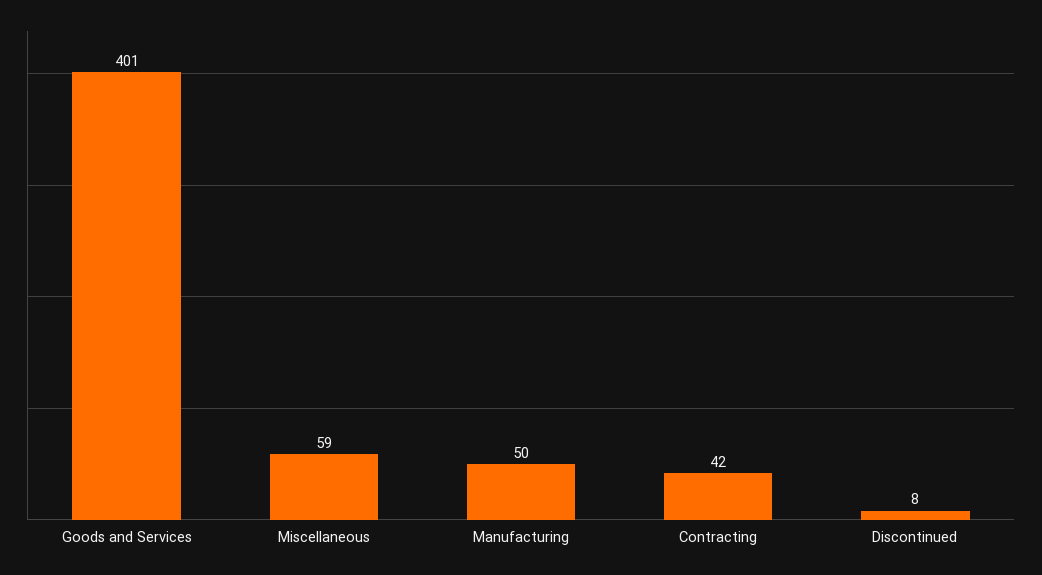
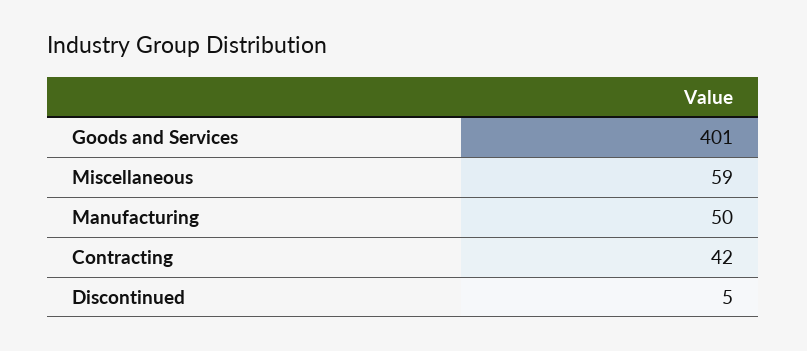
  {
    "Goods and Services": 401,
    "Miscellaneous": 59,
    "Manufacturing": 50,
    "Contracting": 42,
-   "Discontinued": 8
+   "Discontinued": 5
  }

